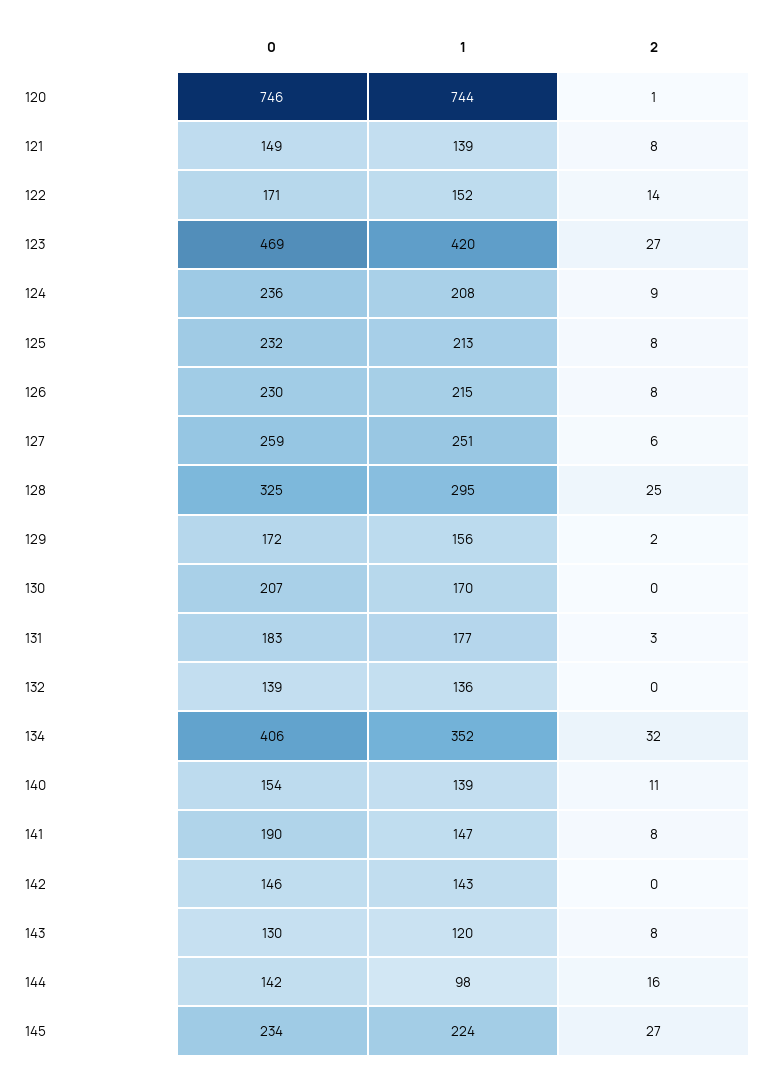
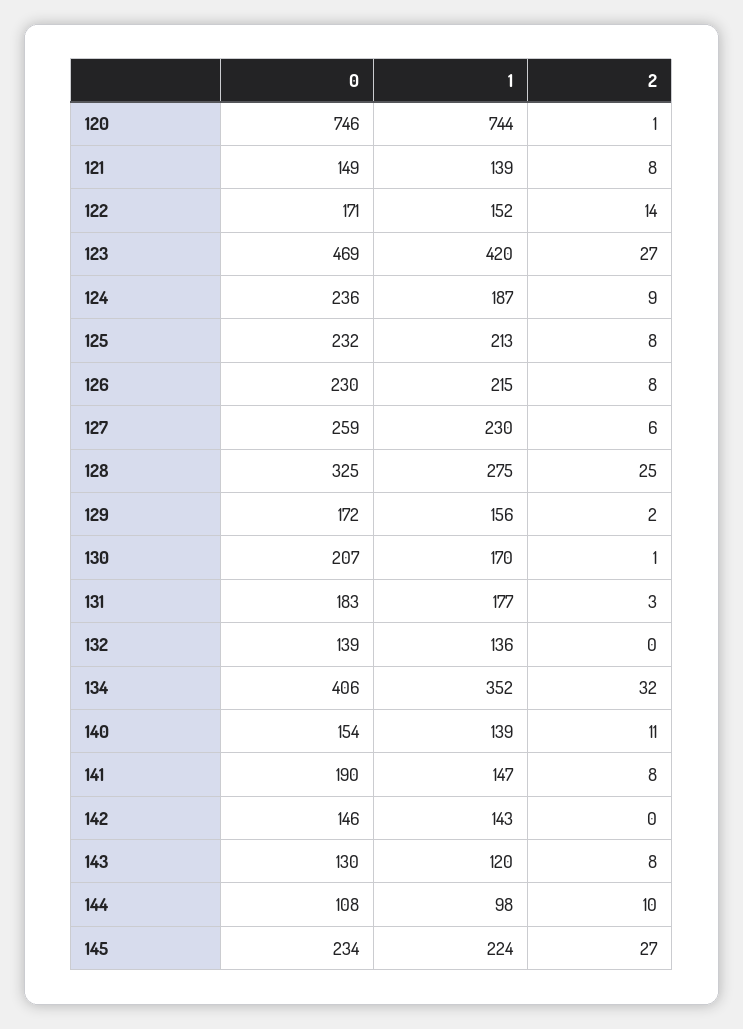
  {
    "0": {
      "120": 746,
      "121": 149,
      "122": 171,
      "123": 469,
      "124": 236,
      "125": 232,
      "126": 230,
      "127": 259,
      "128": 325,
      "129": 172,
      "130": 207,
      "131": 183,
      "132": 139,
      "134": 406,
      "140": 154,
      "141": 190,
      "142": 146,
      "143": 130,
-     "144": 142,
+     "144": 108,
      "145": 234
    },
    "1": {
      "120": 744,
      "121": 139,
      "122": 152,
      "123": 420,
-     "124": 208,
+     "124": 187,
      "125": 213,
      "126": 215,
-     "127": 251,
+     "127": 230,
-     "128": 295,
+     "128": 275,
      "129": 156,
      "130": 170,
      "131": 177,
      "132": 136,
      "134": 352,
      "140": 139,
      "141": 147,
      "142": 143,
      "143": 120,
      "144": 98,
      "145": 224
    },
    "2": {
      "120": 1,
      "121": 8,
      "122": 14,
      "123": 27,
      "124": 9,
      "125": 8,
      "126": 8,
      "127": 6,
      "128": 25,
      "129": 2,
-     "130": 0,
+     "130": 1,
      "131": 3,
      "132": 0,
      "134": 32,
      "140": 11,
      "141": 8,
      "142": 0,
      "143": 8,
-     "144": 16,
+     "144": 10,
      "145": 27
    }
  }

